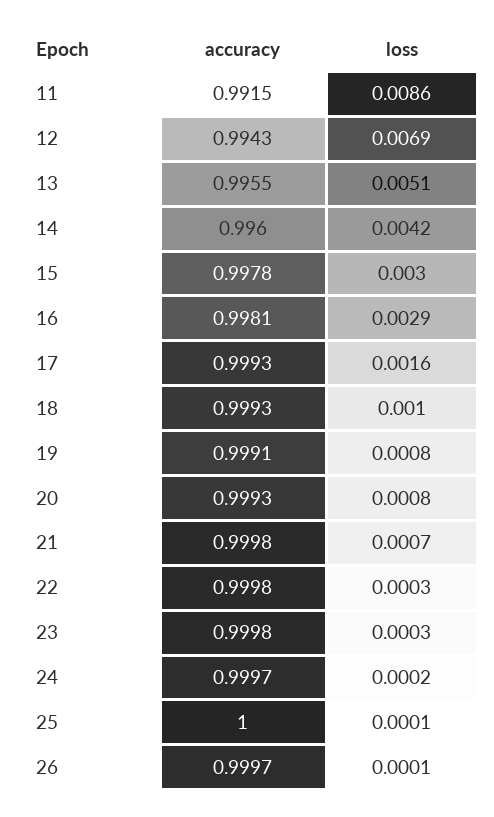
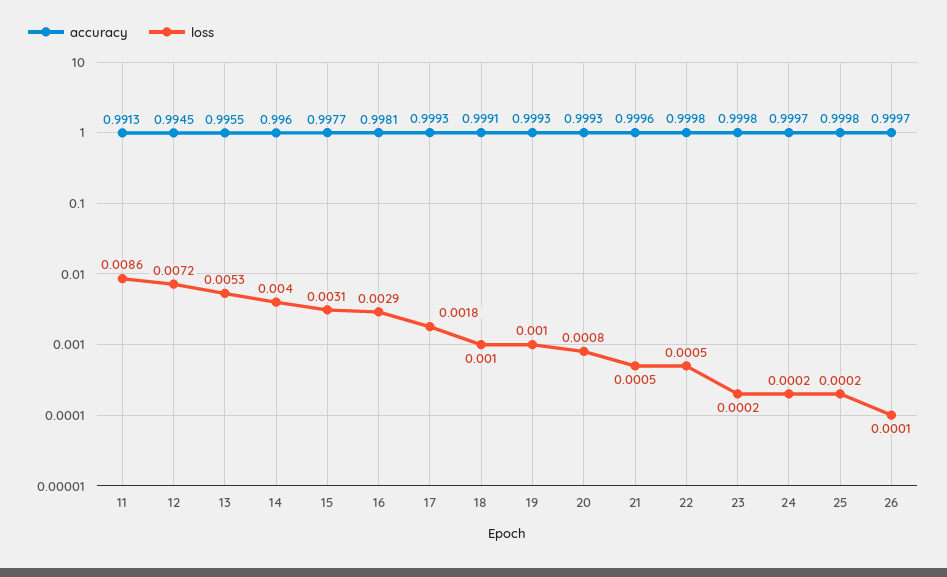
  {
    "accuracy": {
-     "11": 0.9915,
+     "11": 0.9913,
-     "12": 0.9943,
+     "12": 0.9945,
      "13": 0.9955,
      "14": 0.996,
-     "15": 0.9978,
+     "15": 0.9977,
      "16": 0.9981,
      "17": 0.9993,
-     "18": 0.9993,
+     "18": 0.9991,
-     "19": 0.9991,
+     "19": 0.9993,
      "20": 0.9993,
-     "21": 0.9998,
+     "21": 0.9996,
      "22": 0.9998,
      "23": 0.9998,
      "24": 0.9997,
-     "25": 1,
+     "25": 0.9998,
      "26": 0.9997
    },
    "loss": {
      "11": 0.0086,
-     "12": 0.0069,
+     "12": 0.0072,
-     "13": 0.0051,
+     "13": 0.0053,
-     "14": 0.0042,
+     "14": 0.004,
-     "15": 0.003,
+     "15": 0.0031,
      "16": 0.0029,
-     "17": 0.0016,
+     "17": 0.0018,
      "18": 0.001,
-     "19": 0.0008,
+     "19": 0.001,
      "20": 0.0008,
-     "21": 0.0007,
+     "21": 0.0005,
-     "22": 0.0003,
+     "22": 0.0005,
-     "23": 0.0003,
+     "23": 0.0002,
      "24": 0.0002,
-     "25": 0.0001,
+     "25": 0.0002,
      "26": 0.0001
    }
  }

